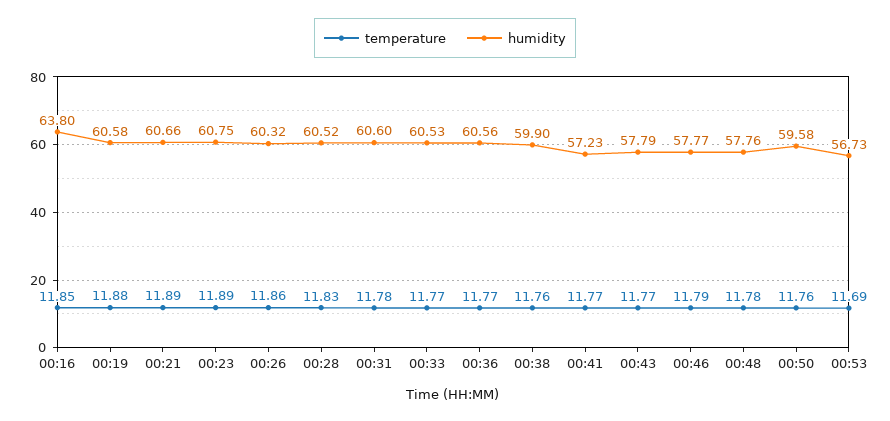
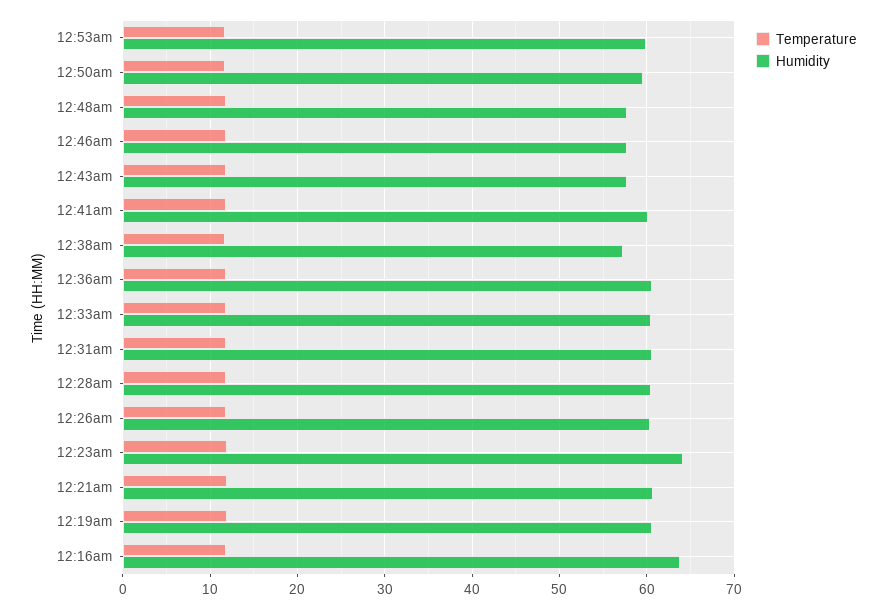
  {
    "temperature": {
      "00:16": 11.85,
      "00:19": 11.88,
      "00:21": 11.89,
      "00:23": 11.89,
      "00:26": 11.86,
      "00:28": 11.83,
      "00:31": 11.78,
      "00:33": 11.77,
      "00:36": 11.77,
      "00:38": 11.76,
      "00:41": 11.77,
      "00:43": 11.77,
      "00:46": 11.79,
      "00:48": 11.78,
      "00:50": 11.76,
      "00:53": 11.69
    },
    "humidity": {
      "00:16": 63.8,
      "00:19": 60.58,
      "00:21": 60.66,
-     "00:23": 60.75,
+     "00:23": 64,
      "00:26": 60.32,
      "00:28": 60.52,
      "00:31": 60.6,
      "00:33": 60.53,
      "00:36": 60.56,
-     "00:38": 59.9,
+     "00:38": 57,
-     "00:41": 57.23,
+     "00:41": 60,
      "00:43": 57.79,
      "00:46": 57.77,
      "00:48": 57.76,
      "00:50": 59.58,
-     "00:53": 56.73
+     "00:53": 60
    }
  }

